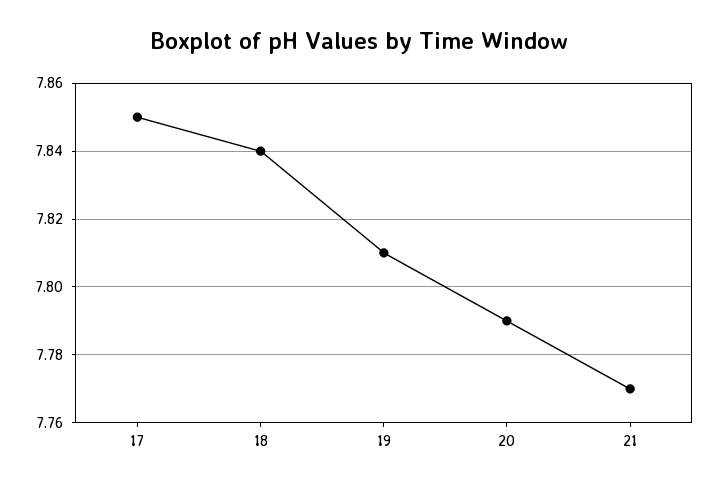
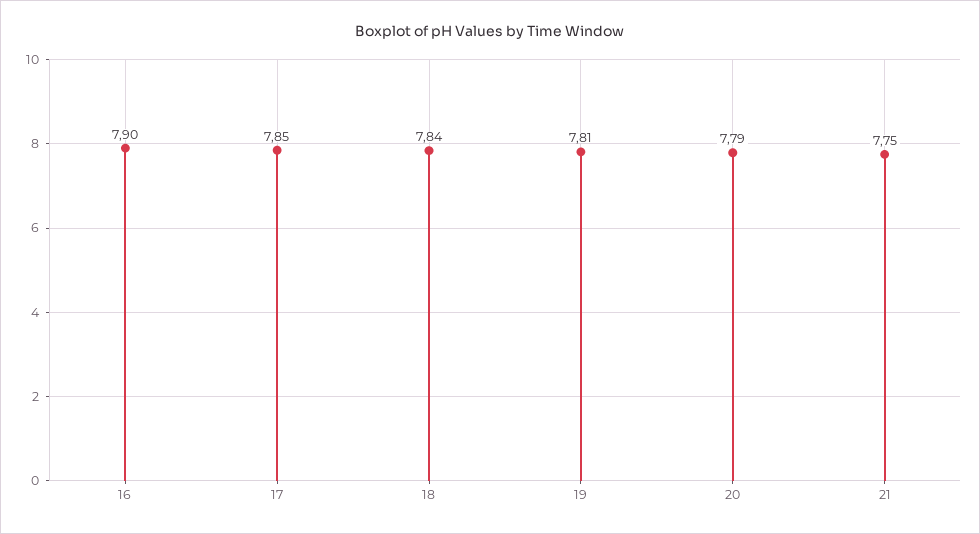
  {
    "17": 7.85,
    "18": 7.84,
    "19": 7.81,
    "20": 7.79,
-   "21": 7.77
+   "21": 7.75,
+   "16": 7.9
  }

